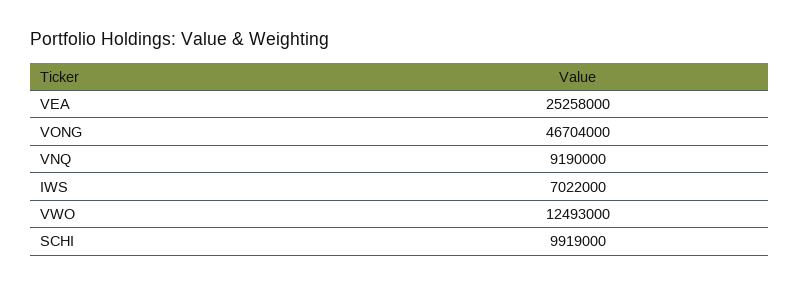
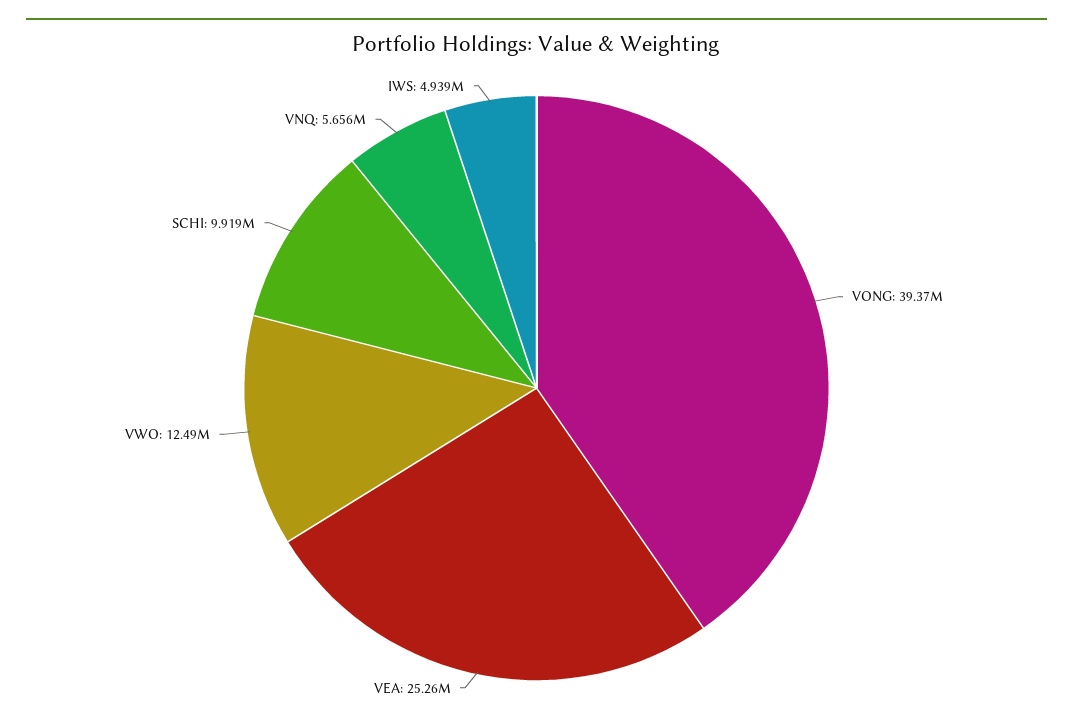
  {
    "VEA": 25258000,
-   "VONG": 46704000,
+   "VONG": 39370000,
-   "VNQ": 9190000,
+   "VNQ": 5656000,
-   "IWS": 7022000,
+   "IWS": 4939000,
    "VWO": 12493000,
    "SCHI": 9919000
  }

